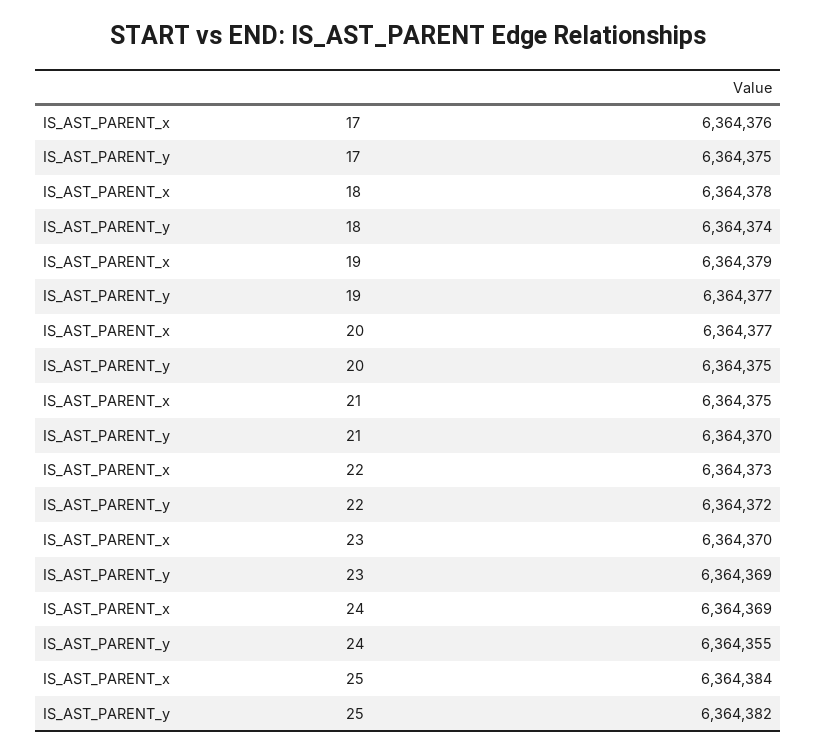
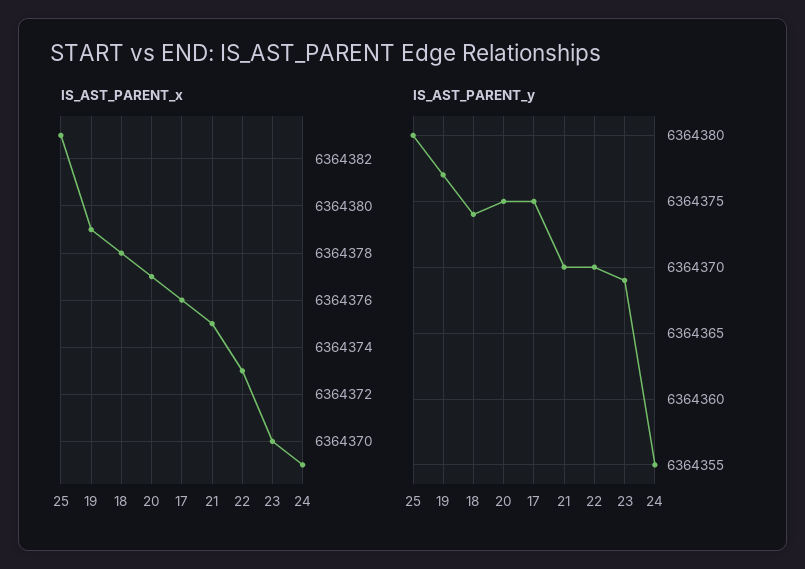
  {
    "IS_AST_PARENT_x": {
      "17": 6364376,
      "18": 6364378,
      "19": 6364379,
      "20": 6364377,
      "21": 6364375,
      "22": 6364373,
      "23": 6364370,
      "24": 6364369,
-     "25": 6364384
+     "25": 6364383
    },
    "IS_AST_PARENT_y": {
      "17": 6364375,
      "18": 6364374,
      "19": 6364377,
      "20": 6364375,
      "21": 6364370,
-     "22": 6364372,
+     "22": 6364370,
      "23": 6364369,
      "24": 6364355,
-     "25": 6364382
+     "25": 6364380
    }
  }

